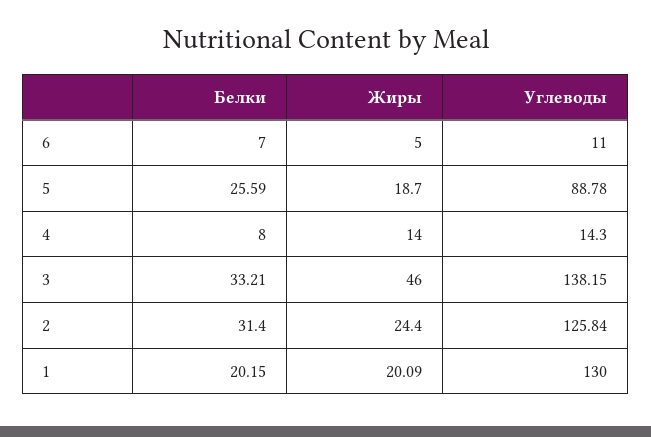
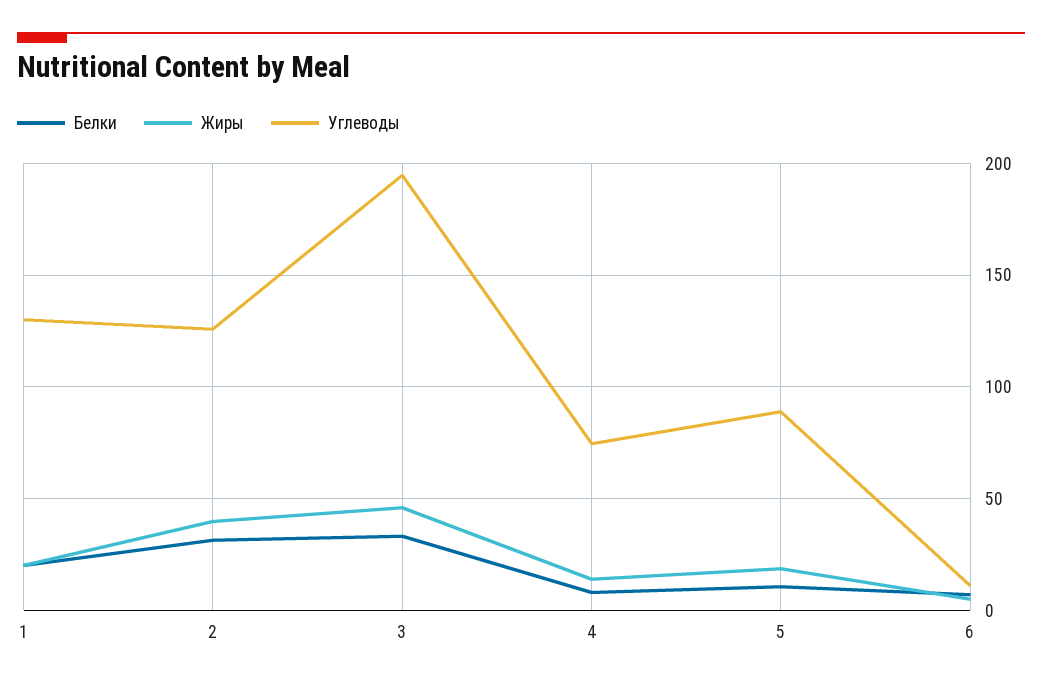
  {
    "Белки": {
      "6": 7,
-     "5": 25.59,
+     "5": 10,
      "4": 8,
      "3": 33.21,
      "2": 31.4,
      "1": 20.15
    },
    "Жиры": {
      "6": 5,
      "5": 18.7,
      "4": 14,
      "3": 46,
-     "2": 24.4,
+     "2": 40,
      "1": 20.09
    },
    "Углеводы": {
      "6": 11,
      "5": 88.78,
-     "4": 14.3,
+     "4": 75,
-     "3": 138.15,
+     "3": 195,
      "2": 125.84,
      "1": 130
    }
  }

